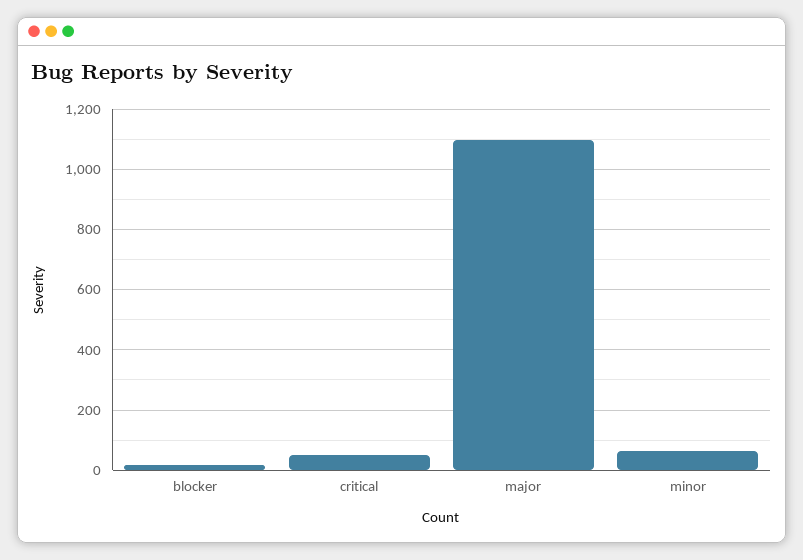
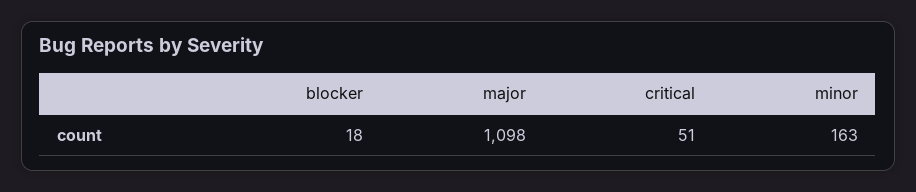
  {
    "blocker": 18,
    "critical": 51,
    "major": 1098,
-   "minor": 60
+   "minor": 163
  }

